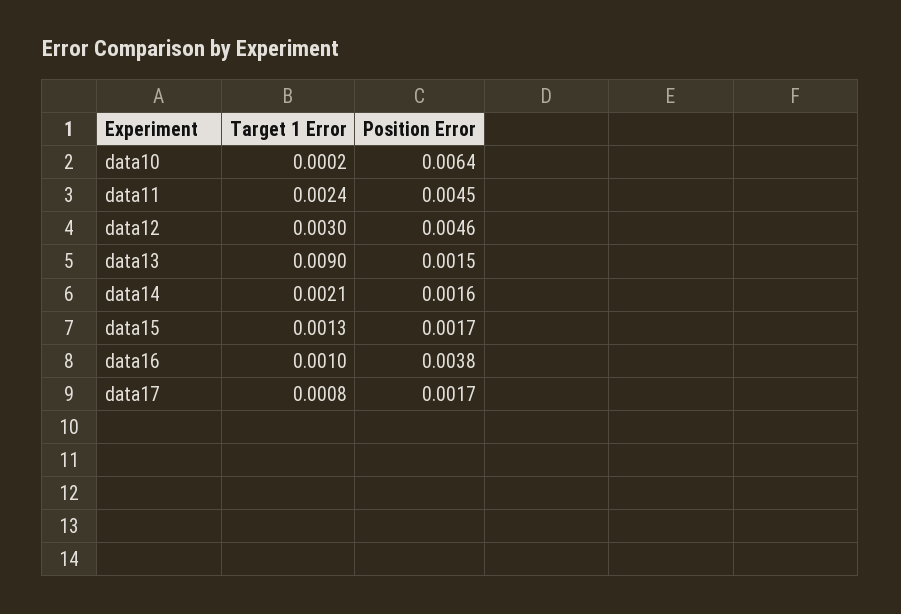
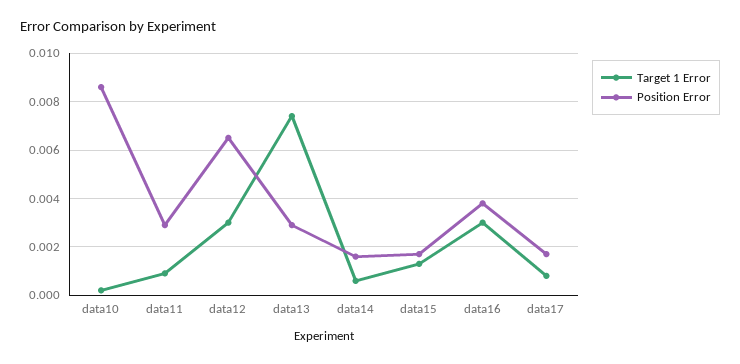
  {
    "Target 1 Error": {
      "data10": 0.0002,
-     "data11": 0.0024,
+     "data11": 0.001,
      "data12": 0.003,
-     "data13": 0.009,
+     "data13": 0.0075,
-     "data14": 0.0021,
+     "data14": 0.0005,
      "data15": 0.0013,
-     "data16": 0.001,
+     "data16": 0.003,
      "data17": 0.0008
    },
    "Position Error": {
-     "data10": 0.0064,
+     "data10": 0.0085,
-     "data11": 0.0045,
+     "data11": 0.003,
-     "data12": 0.0046,
+     "data12": 0.0065,
-     "data13": 0.0015,
+     "data13": 0.003,
      "data14": 0.0016,
      "data15": 0.0017,
      "data16": 0.0038,
      "data17": 0.0017
    }
  }

